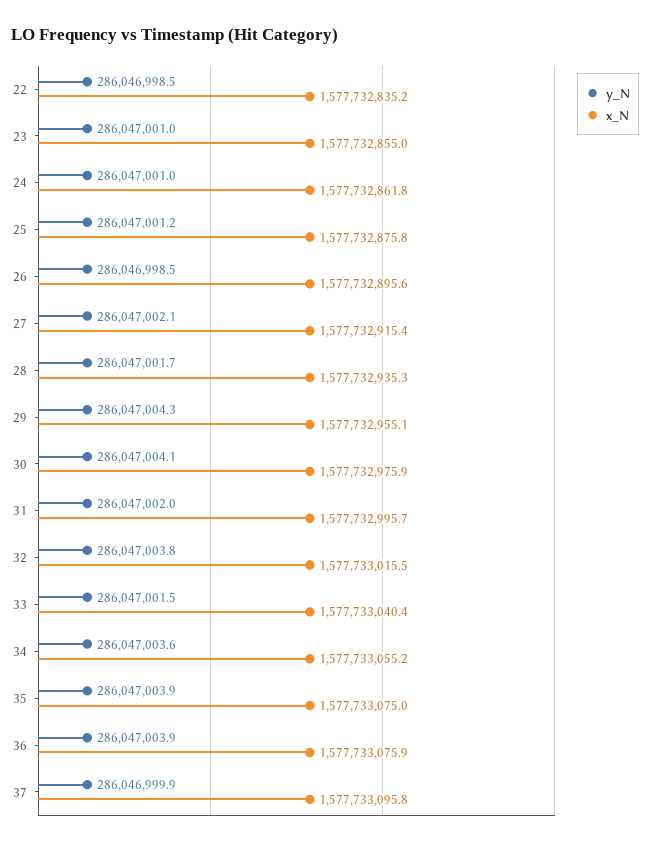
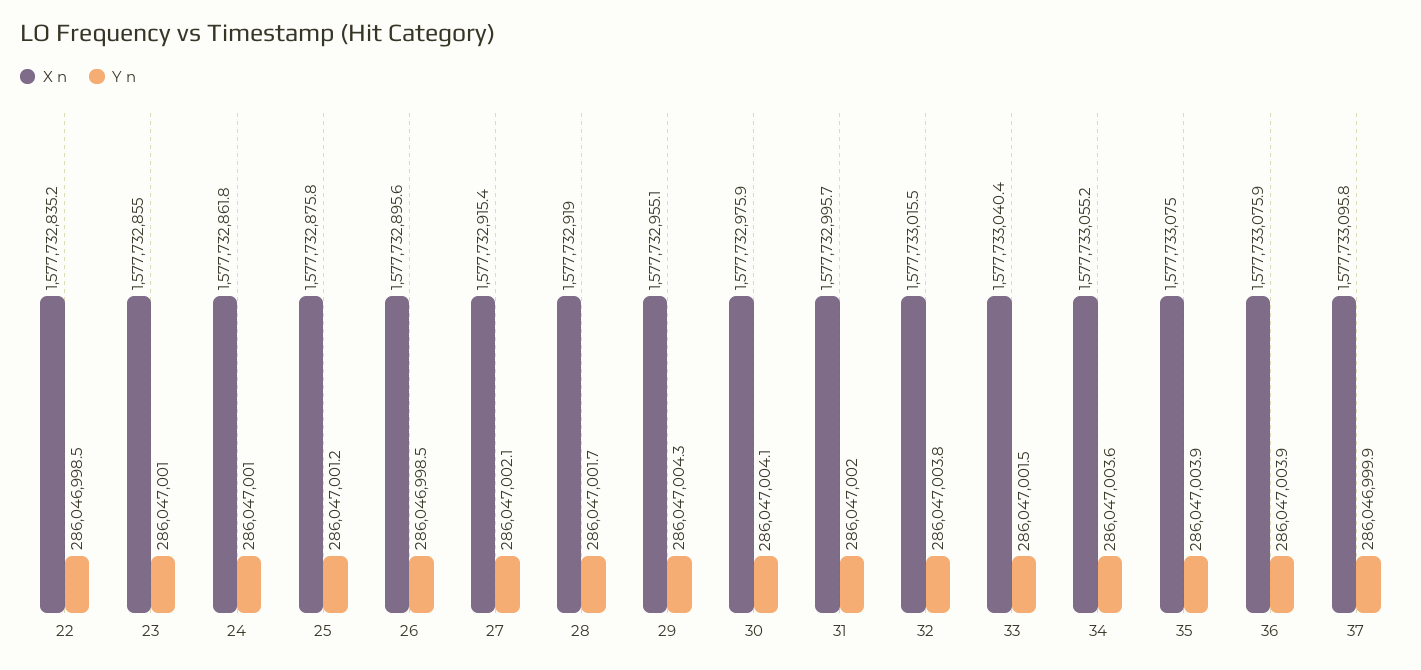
  {
    "y_N": {
      "22": 286046998.5,
      "23": 286047001,
      "24": 286047001,
      "25": 286047001.2,
      "26": 286046998.5,
      "27": 286047002.1,
      "28": 286047001.7,
      "29": 286047004.3,
      "30": 286047004.1,
      "31": 286047002,
      "32": 286047003.8,
      "33": 286047001.5,
      "34": 286047003.6,
      "35": 286047003.9,
      "36": 286047003.9,
      "37": 286046999.9
    },
    "x_N": {
      "22": 1577732835.2,
      "23": 1577732855,
      "24": 1577732861.8,
      "25": 1577732875.8,
      "26": 1577732895.6,
      "27": 1577732915.4,
-     "28": 1577732935.3,
+     "28": 1577732919,
      "29": 1577732955.1,
      "30": 1577732975.9,
      "31": 1577732995.7,
      "32": 1577733015.5,
      "33": 1577733040.4,
      "34": 1577733055.2,
      "35": 1577733075,
      "36": 1577733075.9,
      "37": 1577733095.8
    }
  }

